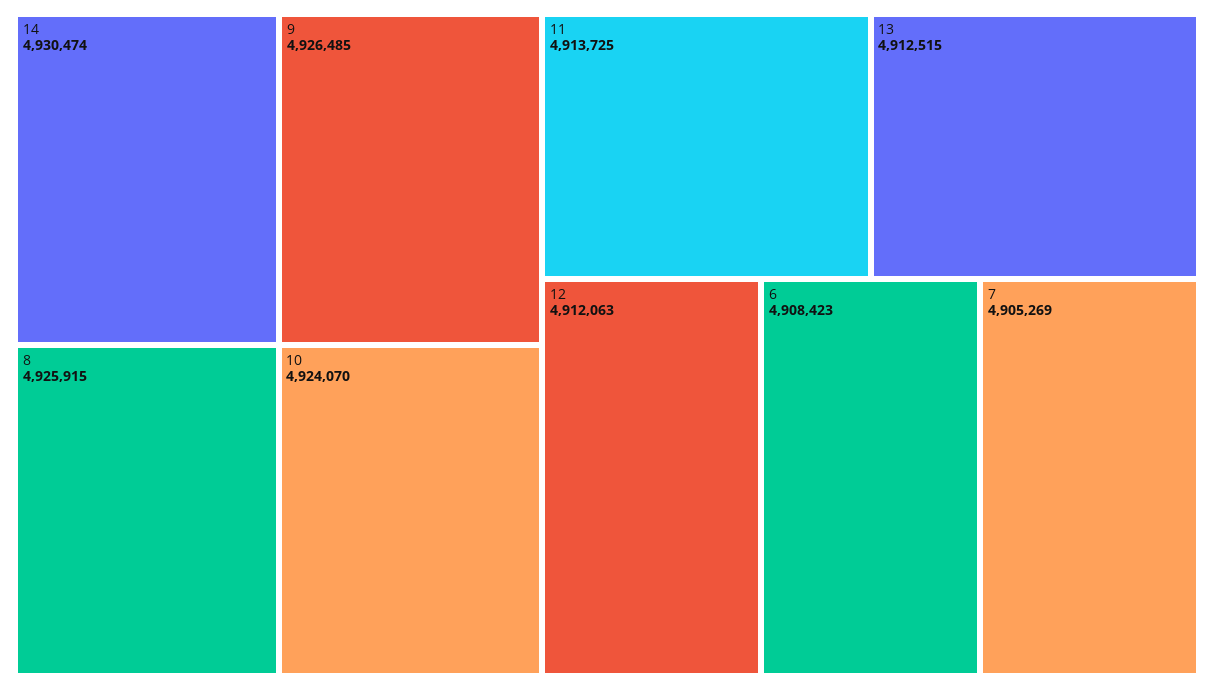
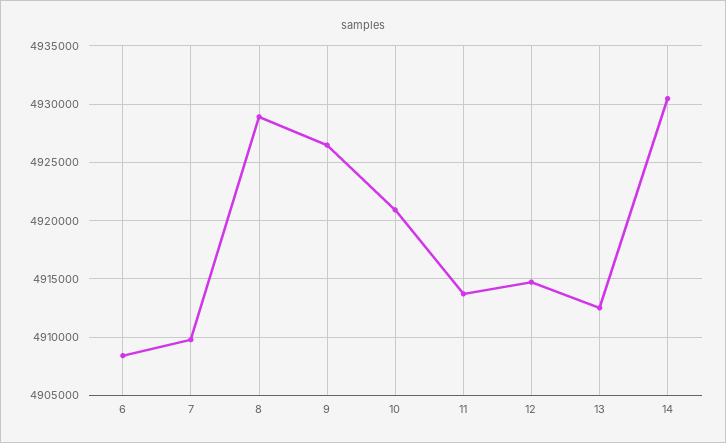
  {
    "14": 4930474,
    "9": 4926485,
-   "8": 4925915,
+   "8": 4929000,
-   "10": 4924070,
+   "10": 4921000,
    "11": 4913725,
    "13": 4912515,
-   "12": 4912063,
+   "12": 4915000,
    "6": 4908423,
-   "7": 4905269
+   "7": 4910000
  }

